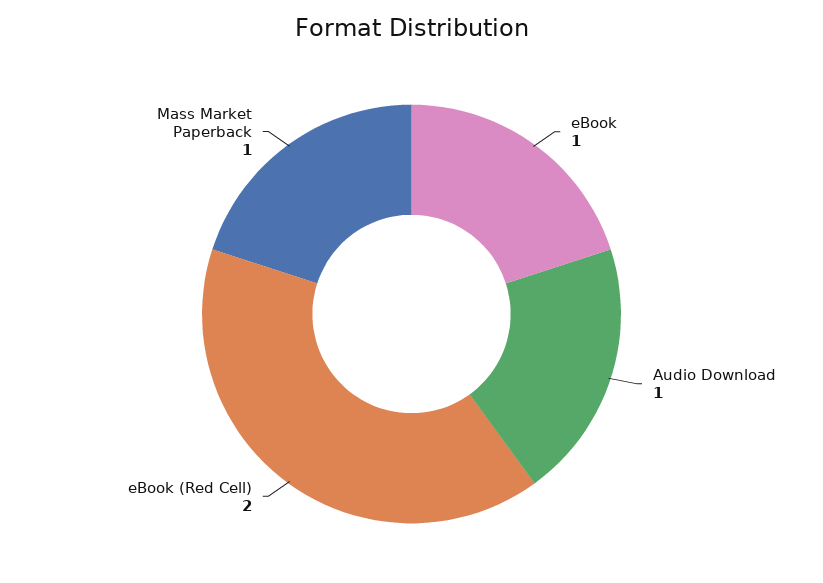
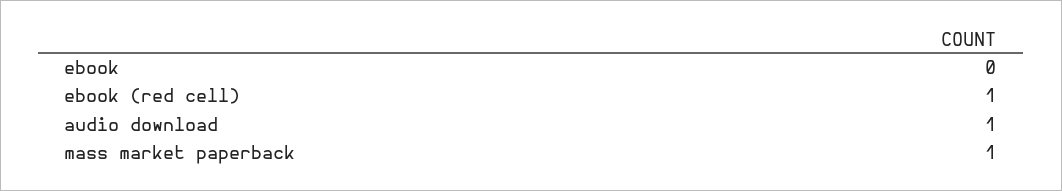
  {
-   "eBook": 1,
+   "eBook": 0,
    "Audio Download": 1,
-   "eBook (Red Cell)": 2,
+   "eBook (Red Cell)": 1,
    "Mass Market Paperback": 1
  }

